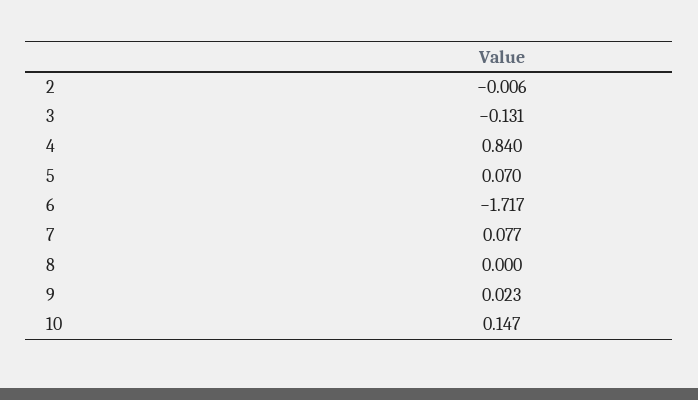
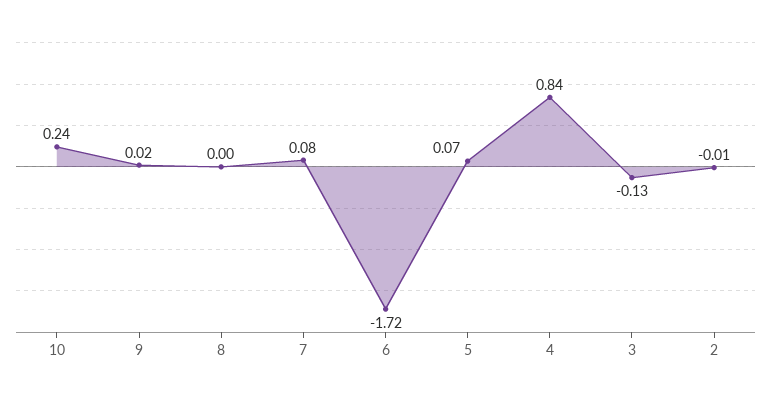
  {
    "2": -0.006,
    "3": -0.131,
    "4": 0.84,
    "5": 0.07,
    "6": -1.717,
    "7": 0.077,
    "8": 0,
    "9": 0.023,
-   "10": 0.147
+   "10": 0.24
  }

